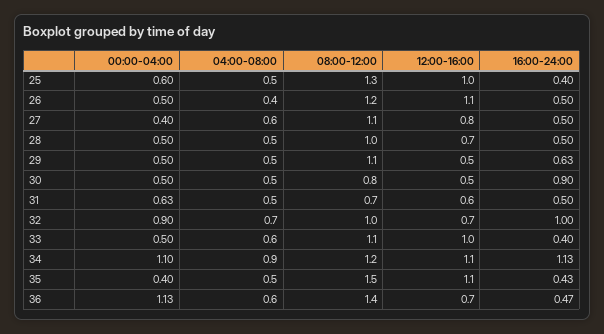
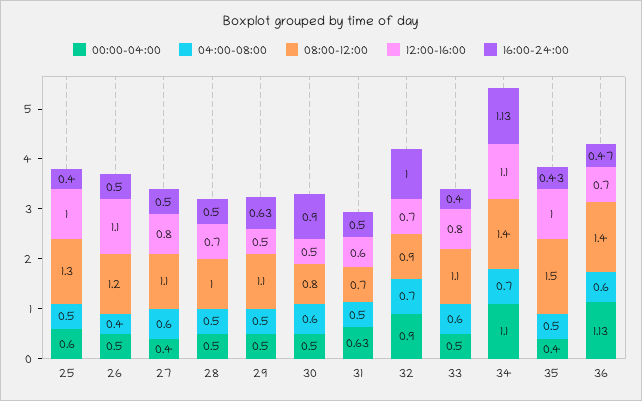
  {
    "00:00-04:00": {
      "25": 0.6,
      "26": 0.5,
      "27": 0.4,
      "28": 0.5,
      "29": 0.5,
      "30": 0.5,
      "31": 0.63,
      "32": 0.9,
      "33": 0.5,
      "34": 1.1,
      "35": 0.4,
      "36": 1.13
    },
    "04:00-08:00": {
      "25": 0.5,
      "26": 0.4,
      "27": 0.6,
      "28": 0.5,
      "29": 0.5,
-     "30": 0.5,
+     "30": 0.6,
      "31": 0.5,
      "32": 0.7,
      "33": 0.6,
-     "34": 0.9,
+     "34": 0.7,
      "35": 0.5,
      "36": 0.6
    },
    "08:00-12:00": {
      "25": 1.3,
      "26": 1.2,
      "27": 1.1,
      "28": 1,
      "29": 1.1,
      "30": 0.8,
      "31": 0.7,
-     "32": 1,
+     "32": 0.9,
      "33": 1.1,
-     "34": 1.2,
+     "34": 1.4,
      "35": 1.5,
      "36": 1.4
    },
    "12:00-16:00": {
      "25": 1,
      "26": 1.1,
      "27": 0.8,
      "28": 0.7,
      "29": 0.5,
      "30": 0.5,
      "31": 0.6,
      "32": 0.7,
-     "33": 1,
+     "33": 0.8,
      "34": 1.1,
-     "35": 1.1,
+     "35": 1,
      "36": 0.7
    },
    "16:00-24:00": {
      "25": 0.4,
      "26": 0.5,
      "27": 0.5,
      "28": 0.5,
      "29": 0.63,
      "30": 0.9,
      "31": 0.5,
      "32": 1,
      "33": 0.4,
      "34": 1.13,
      "35": 0.43,
      "36": 0.47
    }
  }

